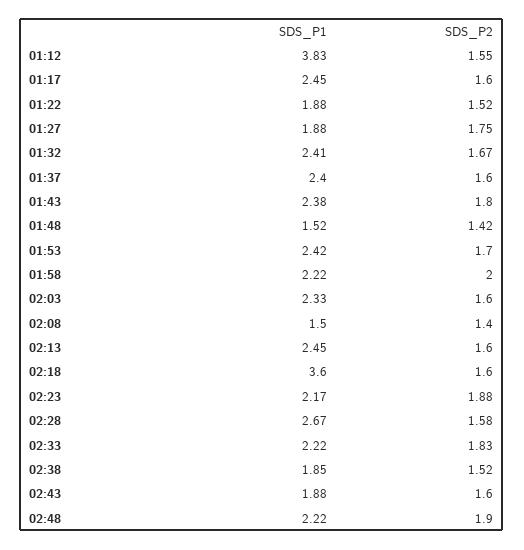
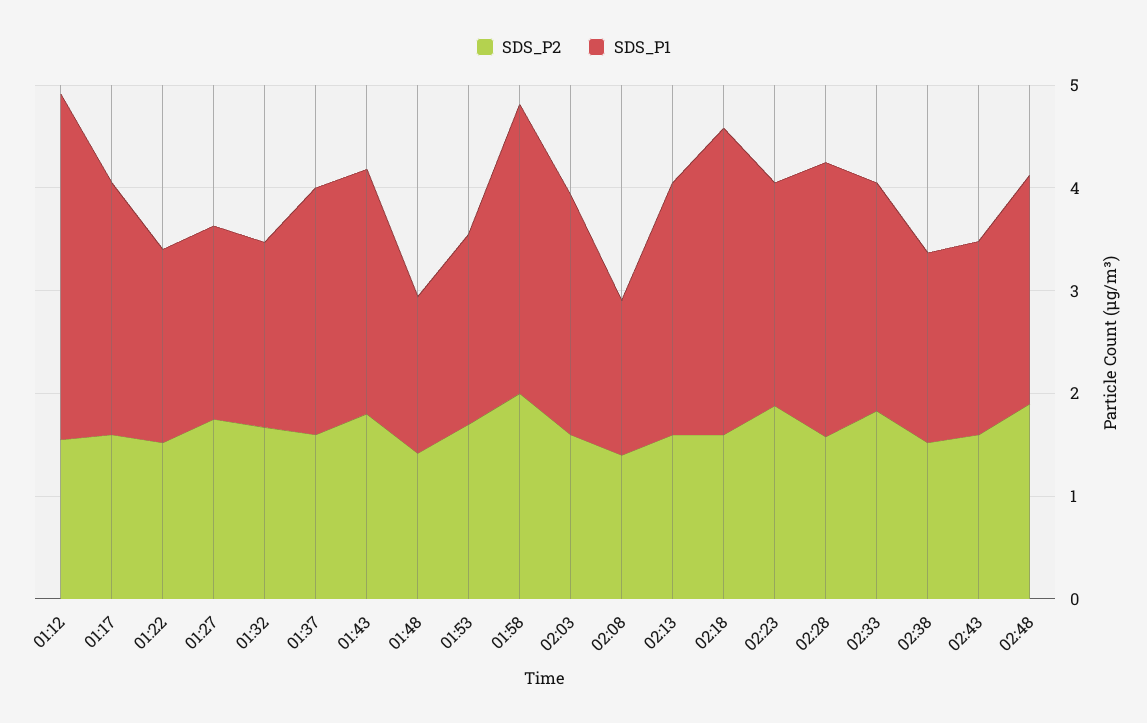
  {
    "SDS_P1": {
-     "01:12": 3.83,
+     "01:12": 3.4,
      "01:17": 2.45,
      "01:22": 1.88,
      "01:27": 1.88,
-     "01:32": 2.41,
+     "01:32": 1.8,
      "01:37": 2.4,
      "01:43": 2.38,
      "01:48": 1.52,
-     "01:53": 2.42,
+     "01:53": 1.8,
-     "01:58": 2.22,
+     "01:58": 2.8,
      "02:03": 2.33,
      "02:08": 1.5,
      "02:13": 2.45,
-     "02:18": 3.6,
+     "02:18": 3,
      "02:23": 2.17,
      "02:28": 2.67,
      "02:33": 2.22,
      "02:38": 1.85,
      "02:43": 1.88,
      "02:48": 2.22
    },
    "SDS_P2": {
      "01:12": 1.55,
      "01:17": 1.6,
      "01:22": 1.52,
      "01:27": 1.75,
      "01:32": 1.67,
      "01:37": 1.6,
      "01:43": 1.8,
      "01:48": 1.42,
      "01:53": 1.7,
      "01:58": 2,
      "02:03": 1.6,
      "02:08": 1.4,
      "02:13": 1.6,
      "02:18": 1.6,
      "02:23": 1.88,
      "02:28": 1.58,
      "02:33": 1.83,
      "02:38": 1.52,
      "02:43": 1.6,
      "02:48": 1.9
    }
  }

